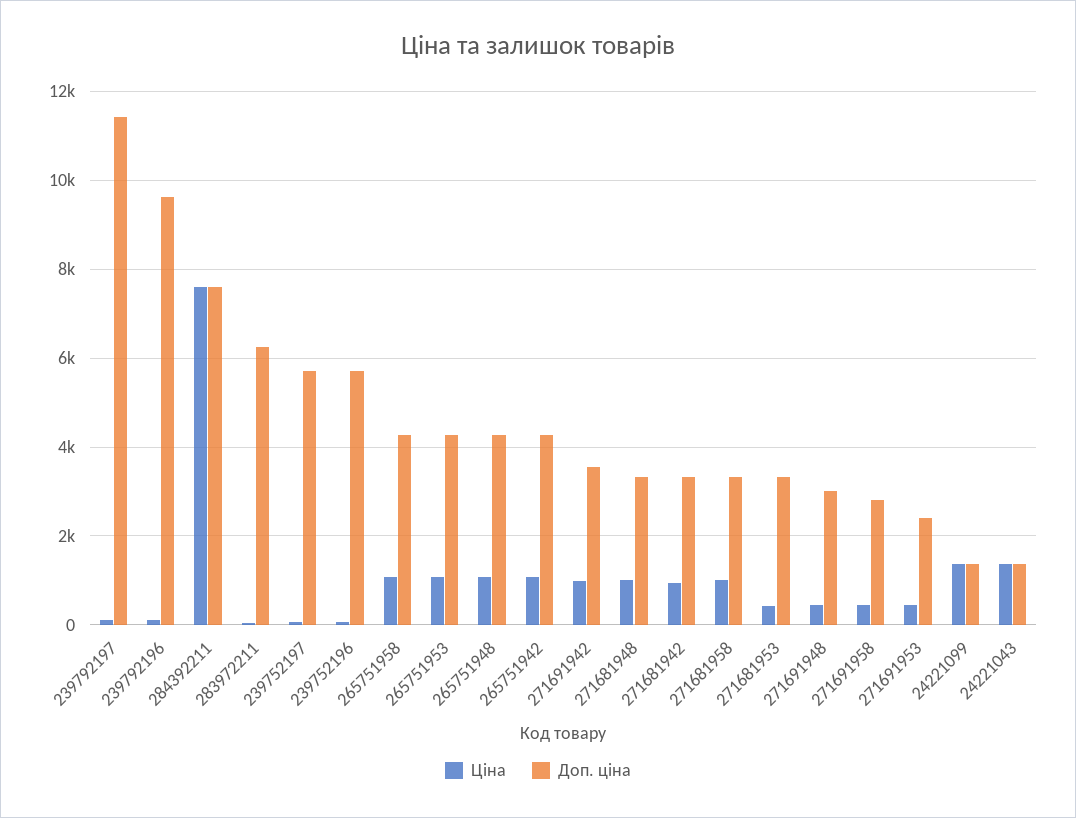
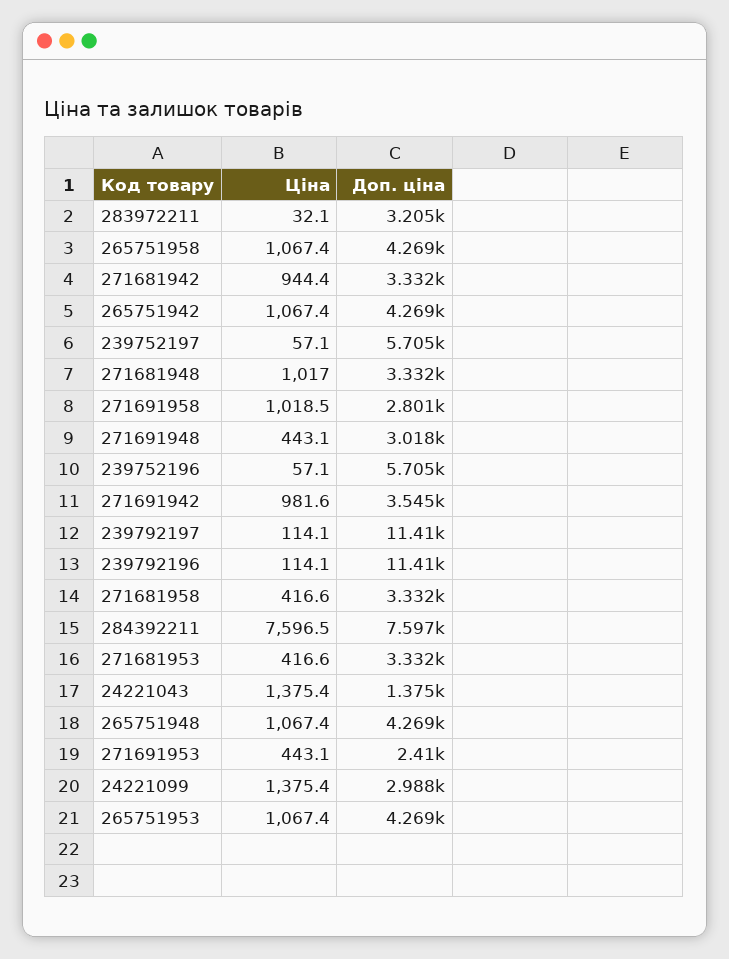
  {
    "Ціна": {
      "239792197": 114.1,
      "239792196": 114.1,
      "284392211": 7596.5,
      "283972211": 32.1,
      "239752197": 57.1,
      "239752196": 57.1,
      "265751958": 1067.4,
      "265751953": 1067.4,
      "265751948": 1067.4,
      "265751942": 1067.4,
      "271691942": 981.6,
      "271681948": 1017,
      "271681942": 944.4,
-     "271681958": 1000,
+     "271681958": 416.6,
      "271681953": 416.6,
      "271691948": 443.1,
-     "271691958": 400,
+     "271691958": 1018.5,
      "271691953": 443.1,
      "24221099": 1375.4,
      "24221043": 1375.4
    },
    "Доп. ціна": {
      "239792197": 11410,
-     "239792196": 9600,
+     "239792196": 11410,
      "284392211": 7597,
-     "283972211": 6200,
+     "283972211": 3205,
      "239752197": 5705,
      "239752196": 5705,
      "265751958": 4269,
      "265751953": 4269,
      "265751948": 4269,
      "265751942": 4269,
      "271691942": 3545,
      "271681948": 3332,
      "271681942": 3332,
      "271681958": 3332,
      "271681953": 3332,
      "271691948": 3018,
      "271691958": 2801,
      "271691953": 2410,
-     "24221099": 1400,
+     "24221099": 2988,
      "24221043": 1375
    }
  }

